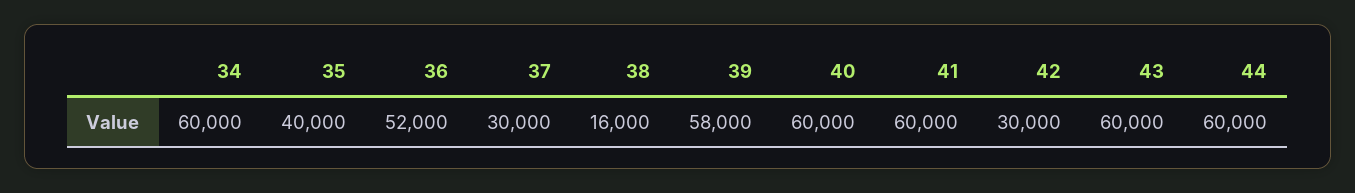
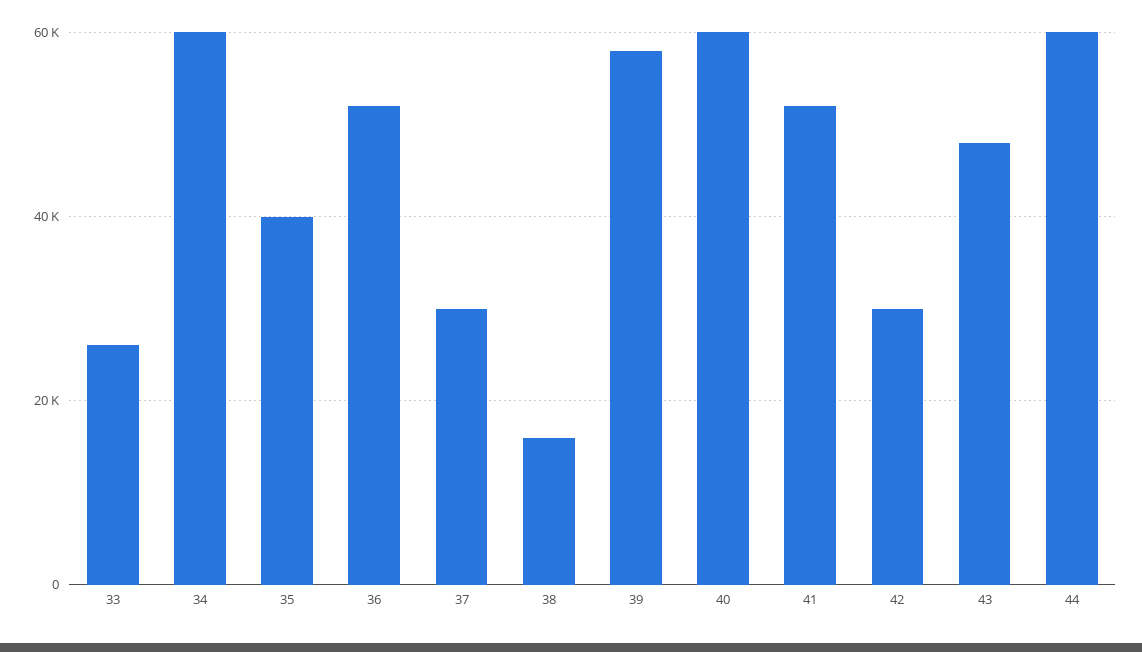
  {
    "34": 60000,
    "35": 40000,
    "36": 52000,
    "37": 30000,
    "38": 16000,
    "39": 58000,
    "40": 60000,
-   "41": 60000,
+   "41": 52000,
    "42": 30000,
-   "43": 60000,
+   "43": 48000,
-   "44": 60000
+   "44": 60000,
+   "33": 26000
  }

